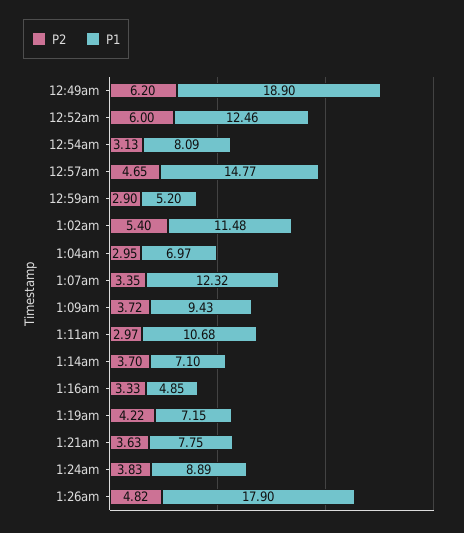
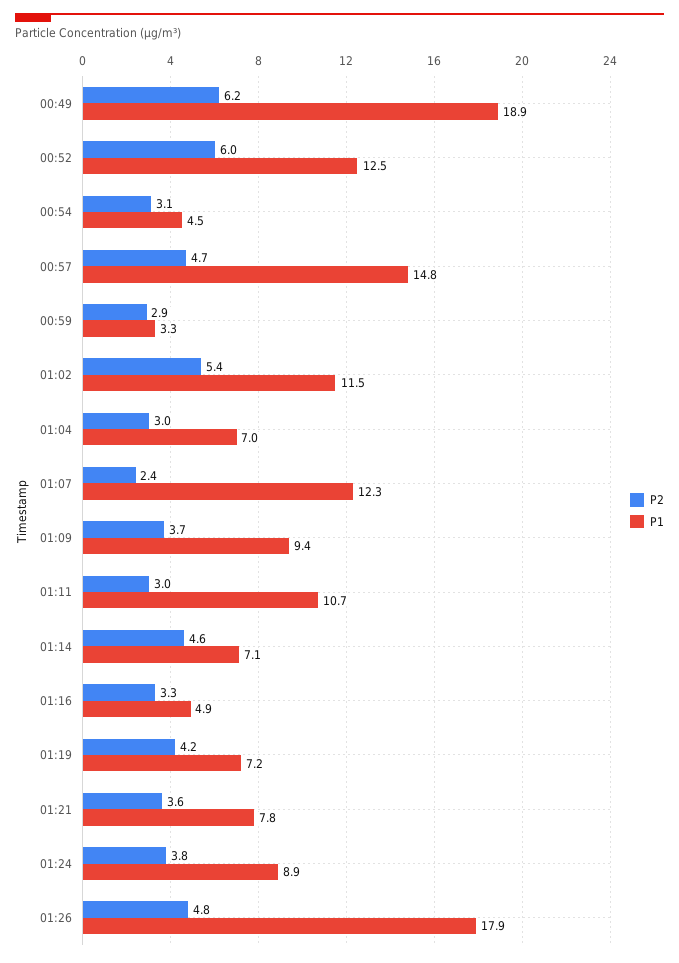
  {
    "P2": {
      "12:49am": 6.2,
      "12:52am": 6,
      "12:54am": 3.13,
      "12:57am": 4.65,
      "12:59am": 2.9,
      "1:02am": 5.4,
      "1:04am": 2.95,
-     "1:07am": 3.35,
+     "1:07am": 2.4,
      "1:09am": 3.72,
      "1:11am": 2.97,
-     "1:14am": 3.7,
+     "1:14am": 4.6,
      "1:16am": 3.33,
      "1:19am": 4.22,
      "1:21am": 3.63,
      "1:24am": 3.83,
      "1:26am": 4.82
    },
    "P1": {
      "12:49am": 18.9,
      "12:52am": 12.46,
-     "12:54am": 8.09,
+     "12:54am": 4.5,
      "12:57am": 14.77,
-     "12:59am": 5.2,
+     "12:59am": 3.3,
      "1:02am": 11.48,
      "1:04am": 6.97,
      "1:07am": 12.32,
      "1:09am": 9.43,
      "1:11am": 10.68,
      "1:14am": 7.1,
      "1:16am": 4.85,
      "1:19am": 7.15,
      "1:21am": 7.75,
      "1:24am": 8.89,
      "1:26am": 17.9
    }
  }

